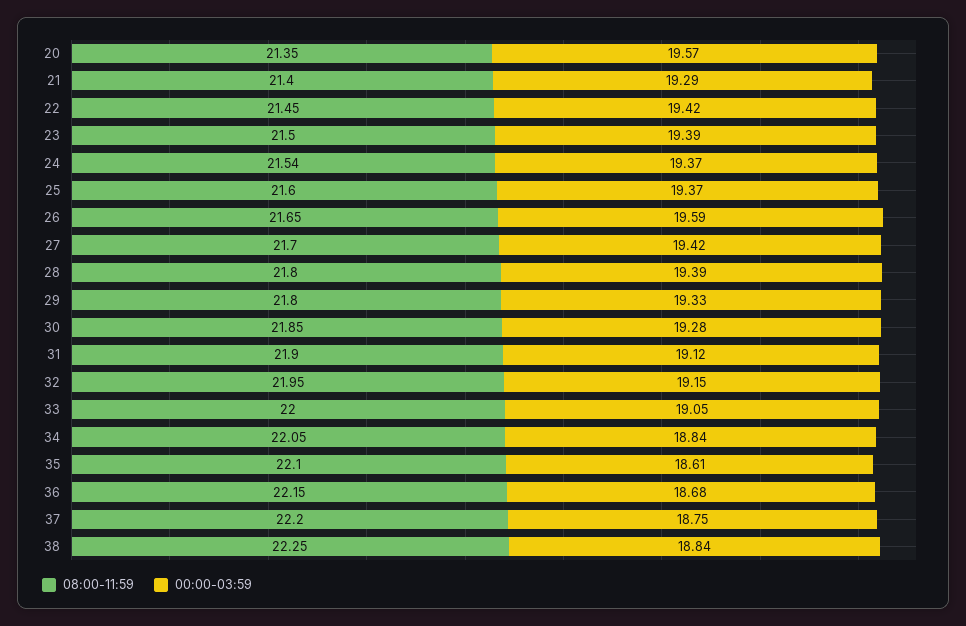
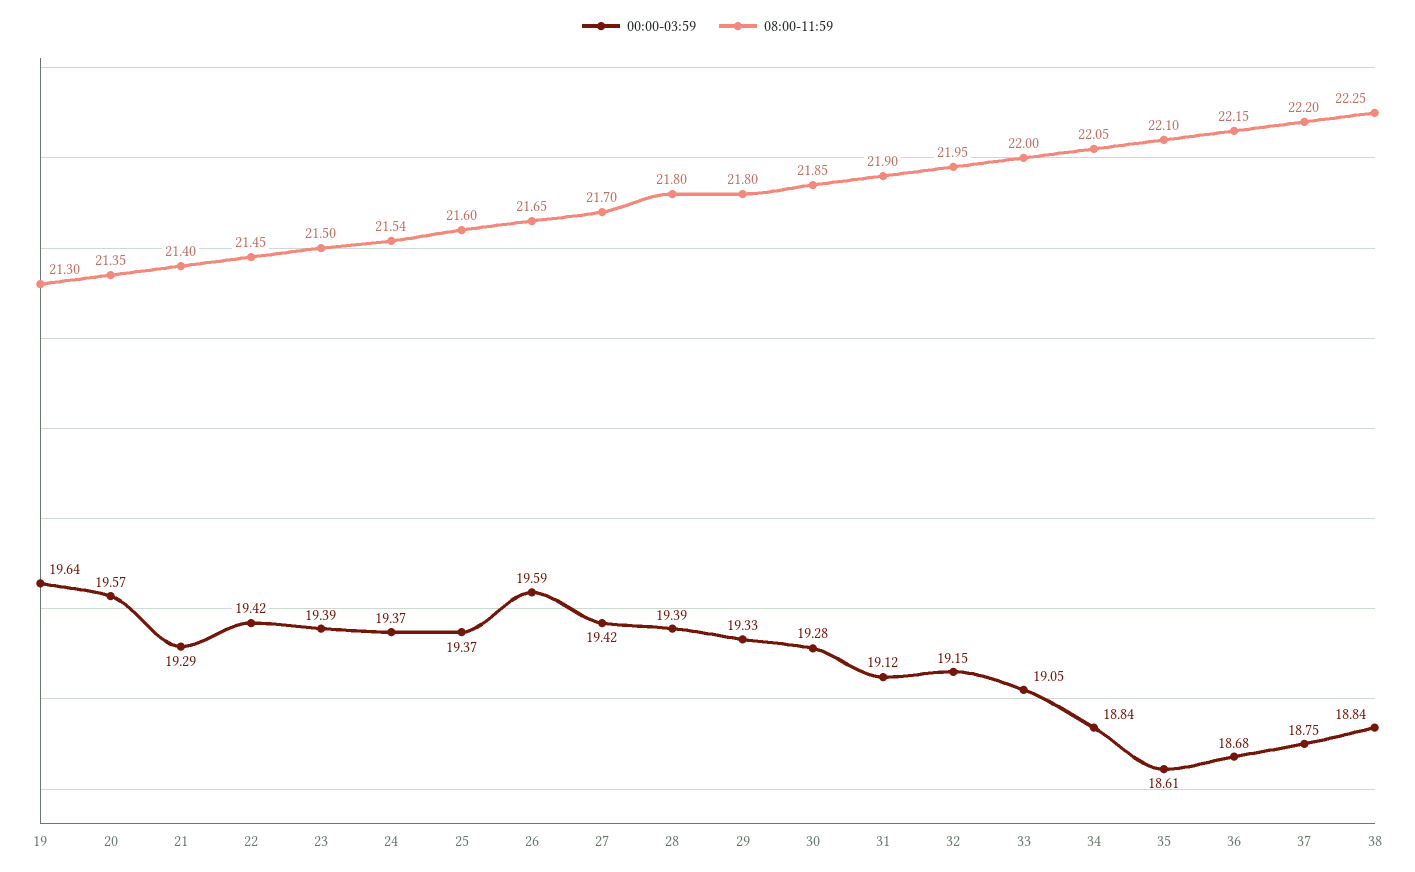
  {
    "08:00-11:59": {
      "20": 21.35,
      "21": 21.4,
      "22": 21.45,
      "23": 21.5,
      "24": 21.54,
      "25": 21.6,
      "26": 21.65,
      "27": 21.7,
      "28": 21.8,
      "29": 21.8,
      "30": 21.85,
      "31": 21.9,
      "32": 21.95,
      "33": 22,
      "34": 22.05,
      "35": 22.1,
      "36": 22.15,
      "37": 22.2,
-     "38": 22.25
+     "38": 22.25,
+     "19": 21.3
    },
    "00:00-03:59": {
      "20": 19.57,
      "21": 19.29,
      "22": 19.42,
      "23": 19.39,
      "24": 19.37,
      "25": 19.37,
      "26": 19.59,
      "27": 19.42,
      "28": 19.39,
      "29": 19.33,
      "30": 19.28,
      "31": 19.12,
      "32": 19.15,
      "33": 19.05,
      "34": 18.84,
      "35": 18.61,
      "36": 18.68,
      "37": 18.75,
-     "38": 18.84
+     "38": 18.84,
+     "19": 19.64
    }
  }

